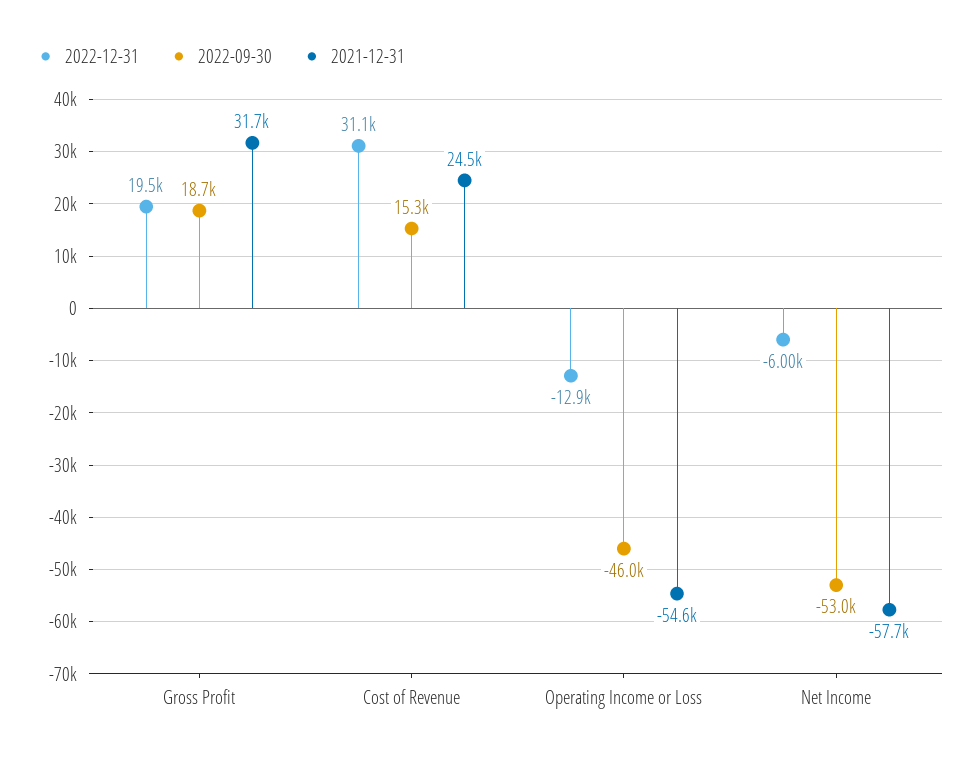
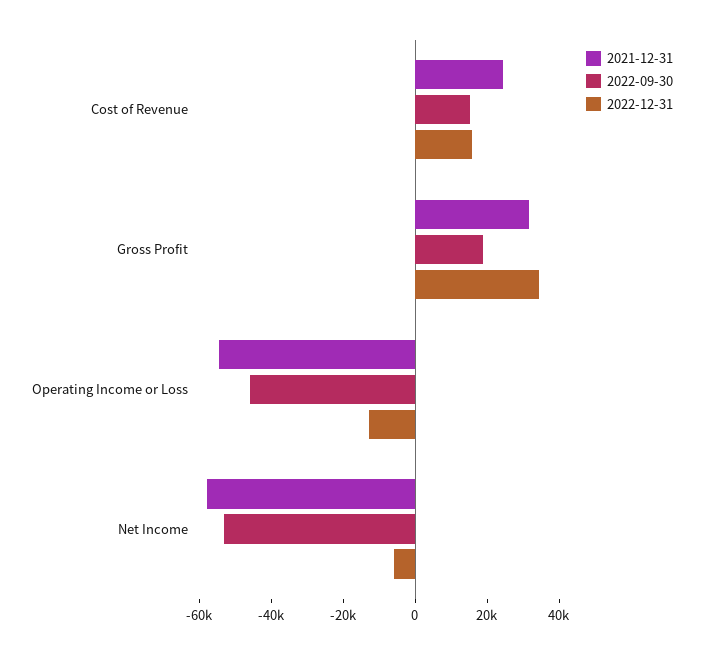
  {
    "2022-12-31": {
-     "Gross Profit": 19500,
+     "Gross Profit": 35000,
-     "Cost of Revenue": 31100,
+     "Cost of Revenue": 15000,
      "Operating Income or Loss": -12900,
      "Net Income": -6000
    },
    "2022-09-30": {
      "Gross Profit": 18700,
      "Cost of Revenue": 15300,
      "Operating Income or Loss": -46000,
      "Net Income": -53000
    },
    "2021-12-31": {
      "Gross Profit": 31700,
      "Cost of Revenue": 24500,
      "Operating Income or Loss": -54600,
      "Net Income": -57700
    }
  }

